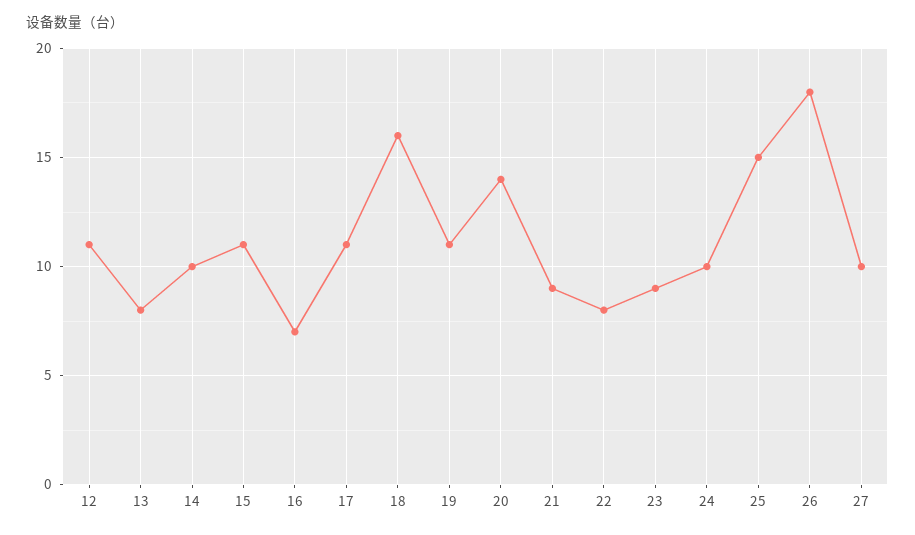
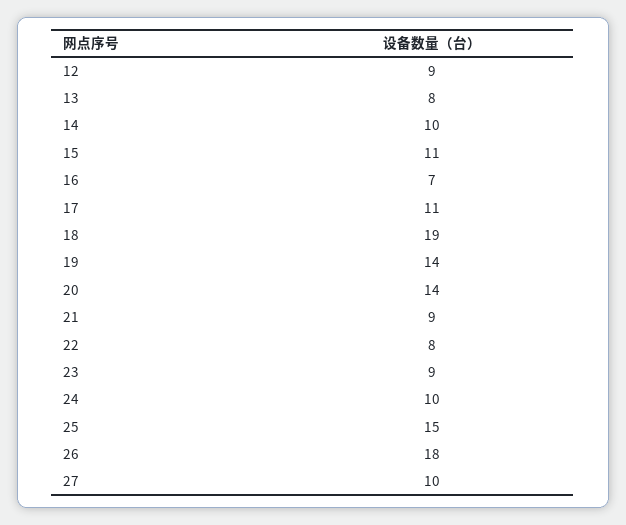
  {
-   "12": 11,
+   "12": 9,
    "13": 8,
    "14": 10,
    "15": 11,
    "16": 7,
    "17": 11,
-   "18": 16,
+   "18": 19,
-   "19": 11,
+   "19": 14,
    "20": 14,
    "21": 9,
    "22": 8,
    "23": 9,
    "24": 10,
    "25": 15,
    "26": 18,
    "27": 10
  }

